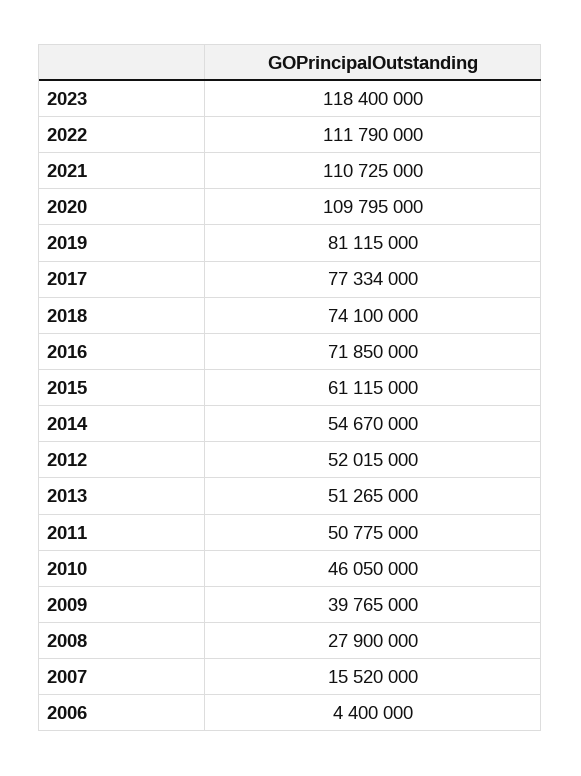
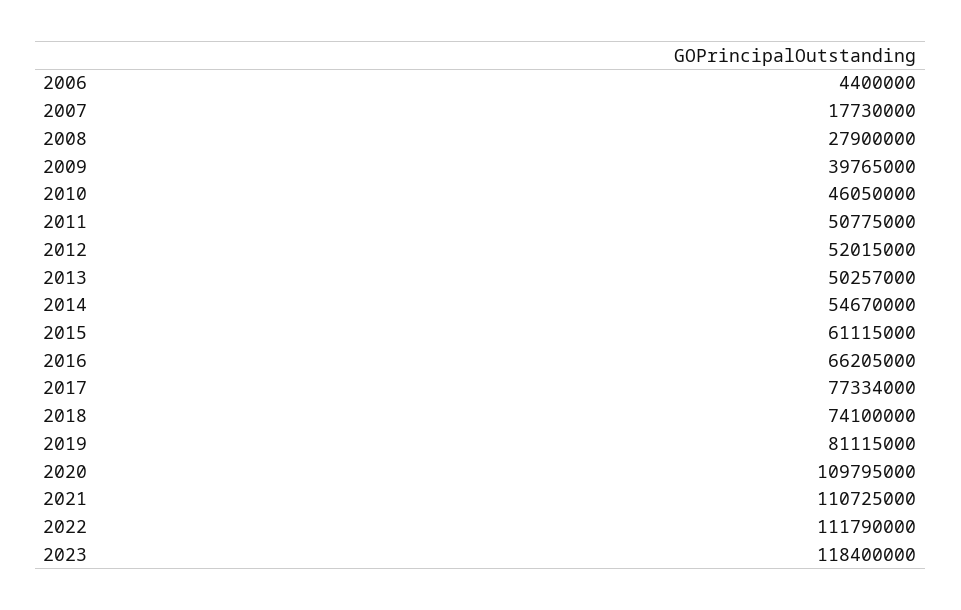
  {
    "2023": 118400000,
    "2022": 111790000,
    "2021": 110725000,
    "2020": 109795000,
    "2019": 81115000,
    "2017": 77334000,
    "2018": 74100000,
-   "2016": 71850000,
+   "2016": 66205000,
    "2015": 61115000,
    "2014": 54670000,
    "2012": 52015000,
-   "2013": 51265000,
+   "2013": 50257000,
    "2011": 50775000,
    "2010": 46050000,
    "2009": 39765000,
    "2008": 27900000,
-   "2007": 15520000,
+   "2007": 17730000,
    "2006": 4400000
  }

